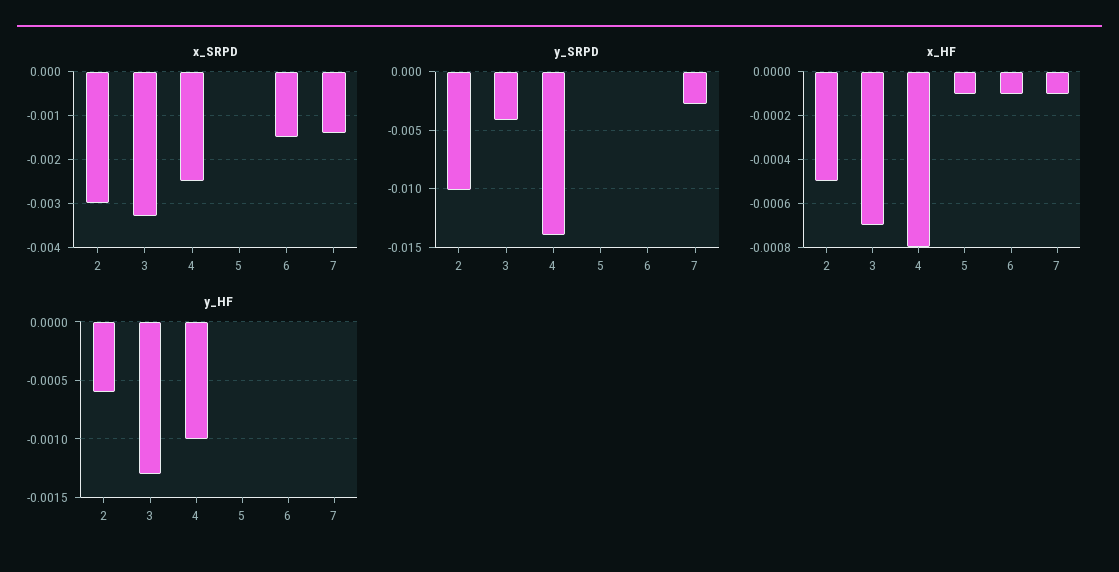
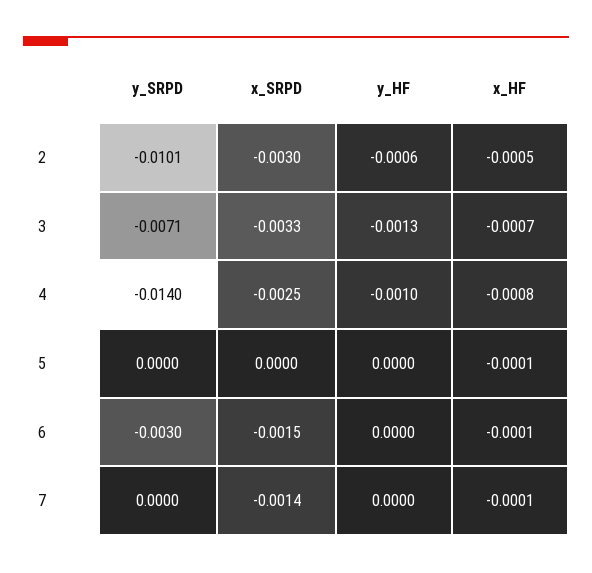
  {
    "x_SRPD": {
      "2": -0.003,
      "3": -0.0033,
      "4": -0.0025,
      "5": 0,
      "6": -0.0015,
      "7": -0.0014
    },
    "y_SRPD": {
      "2": -0.0101,
-     "3": -0.004,
+     "3": -0.0071,
      "4": -0.014,
      "5": 0,
-     "6": 0,
+     "6": -0.003,
-     "7": -0.003
+     "7": 0
    },
    "x_HF": {
      "2": -0.0005,
      "3": -0.0007,
      "4": -0.0008,
      "5": -0.0001,
      "6": -0.0001,
      "7": -0.0001
    },
    "y_HF": {
      "2": -0.0006,
      "3": -0.0013,
      "4": -0.001,
      "5": 0,
      "6": 0,
      "7": 0
    }
  }

